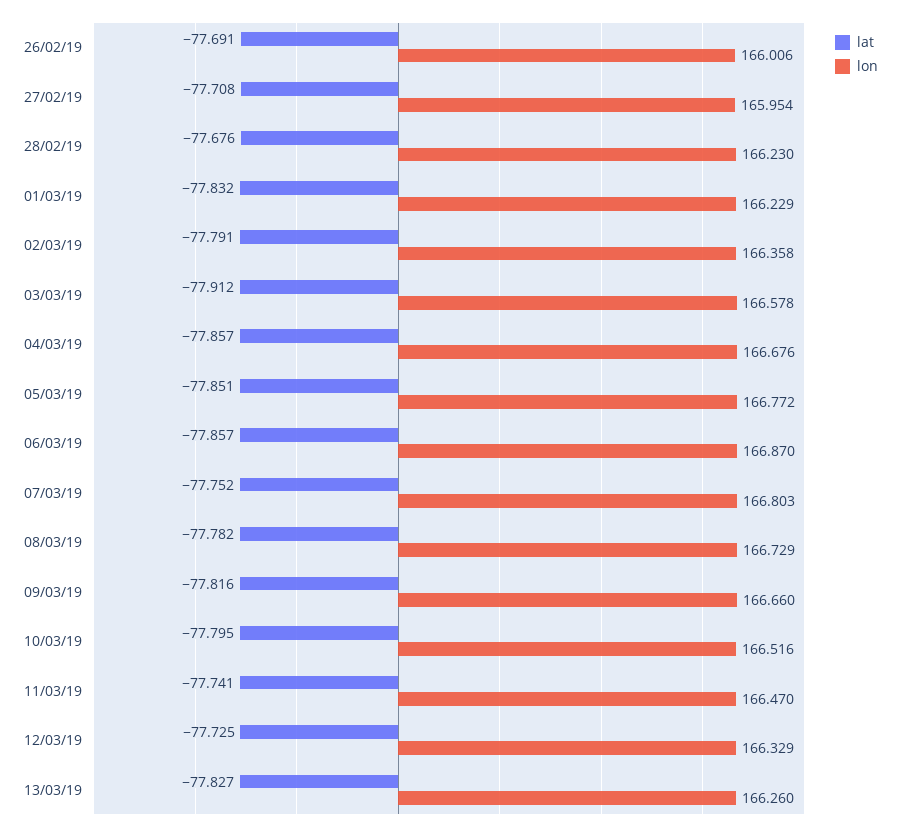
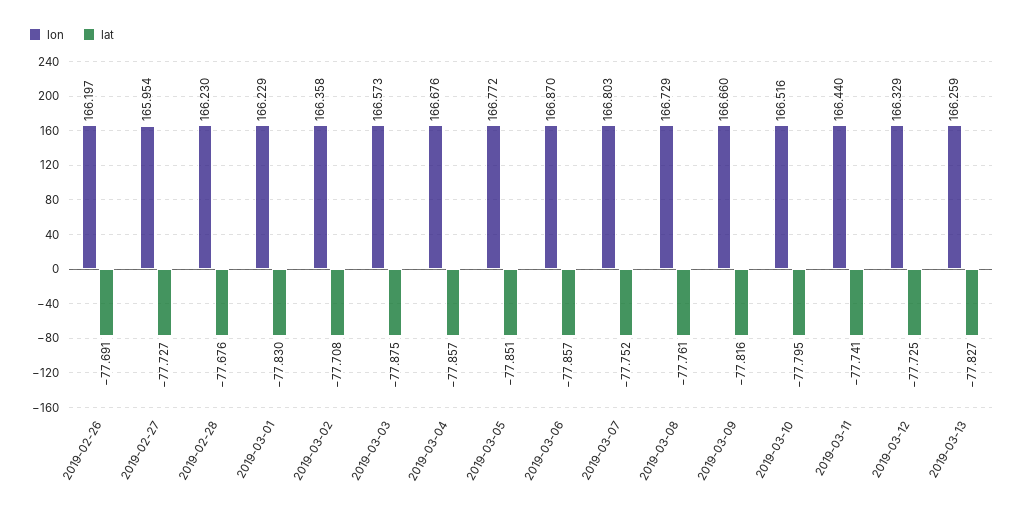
  {
    "lat": {
      "26/02/19": -77.691,
-     "27/02/19": -77.708,
+     "27/02/19": -77.727,
      "28/02/19": -77.676,
-     "01/03/19": -77.832,
+     "01/03/19": -77.83,
-     "02/03/19": -77.791,
+     "02/03/19": -77.708,
-     "03/03/19": -77.912,
+     "03/03/19": -77.875,
      "04/03/19": -77.857,
      "05/03/19": -77.851,
      "06/03/19": -77.857,
      "07/03/19": -77.752,
-     "08/03/19": -77.782,
+     "08/03/19": -77.761,
      "09/03/19": -77.816,
      "10/03/19": -77.795,
      "11/03/19": -77.741,
      "12/03/19": -77.725,
      "13/03/19": -77.827
    },
    "lon": {
-     "26/02/19": 166.006,
+     "26/02/19": 166.197,
      "27/02/19": 165.954,
      "28/02/19": 166.23,
      "01/03/19": 166.229,
      "02/03/19": 166.358,
-     "03/03/19": 166.578,
+     "03/03/19": 166.573,
      "04/03/19": 166.676,
      "05/03/19": 166.772,
      "06/03/19": 166.87,
      "07/03/19": 166.803,
      "08/03/19": 166.729,
      "09/03/19": 166.66,
      "10/03/19": 166.516,
-     "11/03/19": 166.47,
+     "11/03/19": 166.44,
      "12/03/19": 166.329,
-     "13/03/19": 166.26
+     "13/03/19": 166.259
    }
  }

